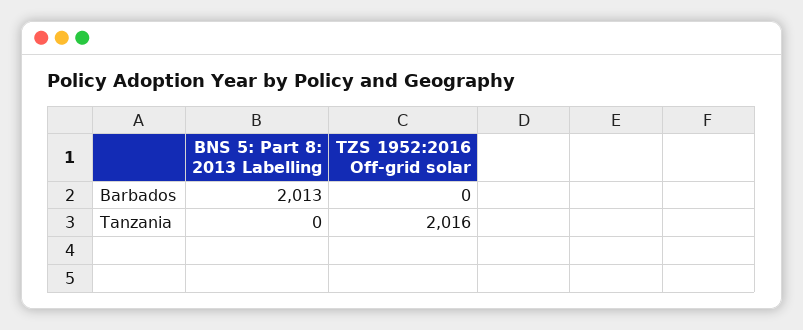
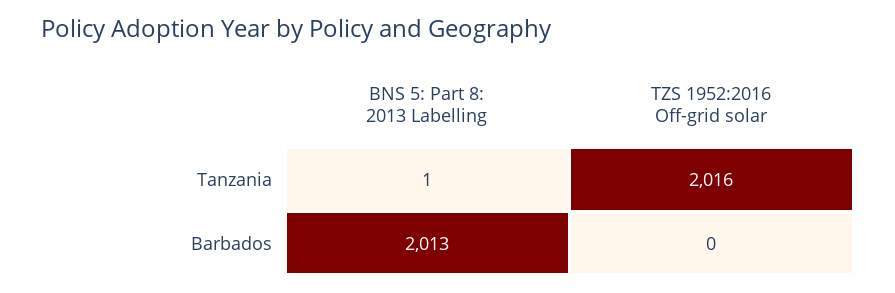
  {
    "BNS 5: Part 8: 2013 Labelling": {
      "Barbados": 2013,
-     "Tanzania": 0
+     "Tanzania": 1
    },
    "TZS 1952:2016 Off-grid solar": {
      "Barbados": 0,
      "Tanzania": 2016
    }
  }

